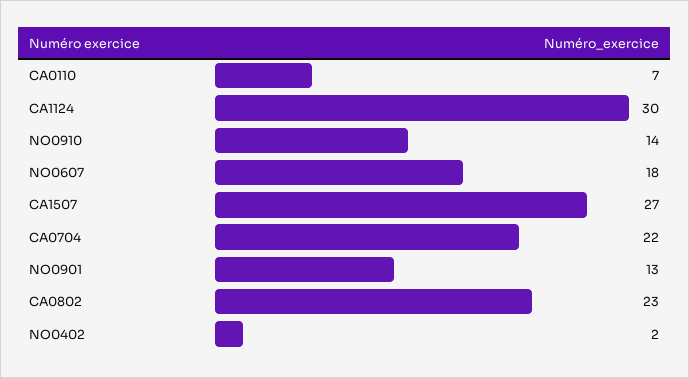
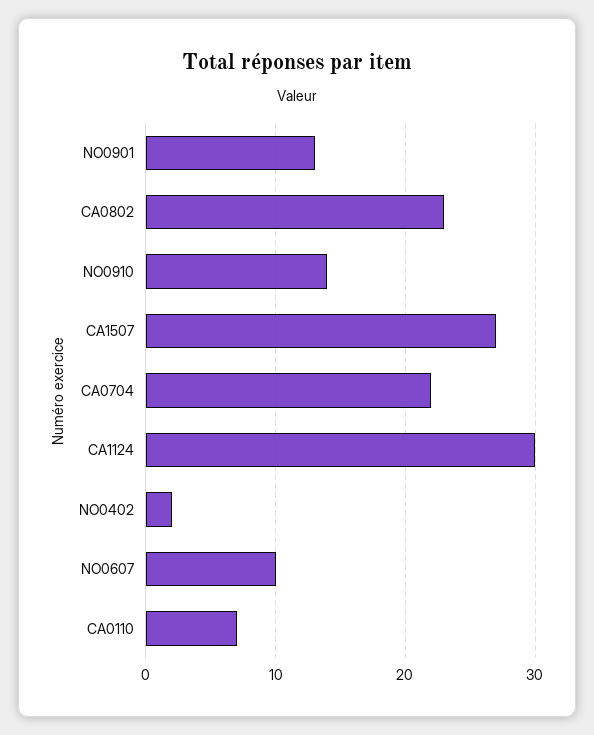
  {
    "CA0110": 7,
    "CA1124": 30,
    "NO0910": 14,
-   "NO0607": 18,
+   "NO0607": 10,
    "CA1507": 27,
    "CA0704": 22,
    "NO0901": 13,
    "CA0802": 23,
    "NO0402": 2
  }

